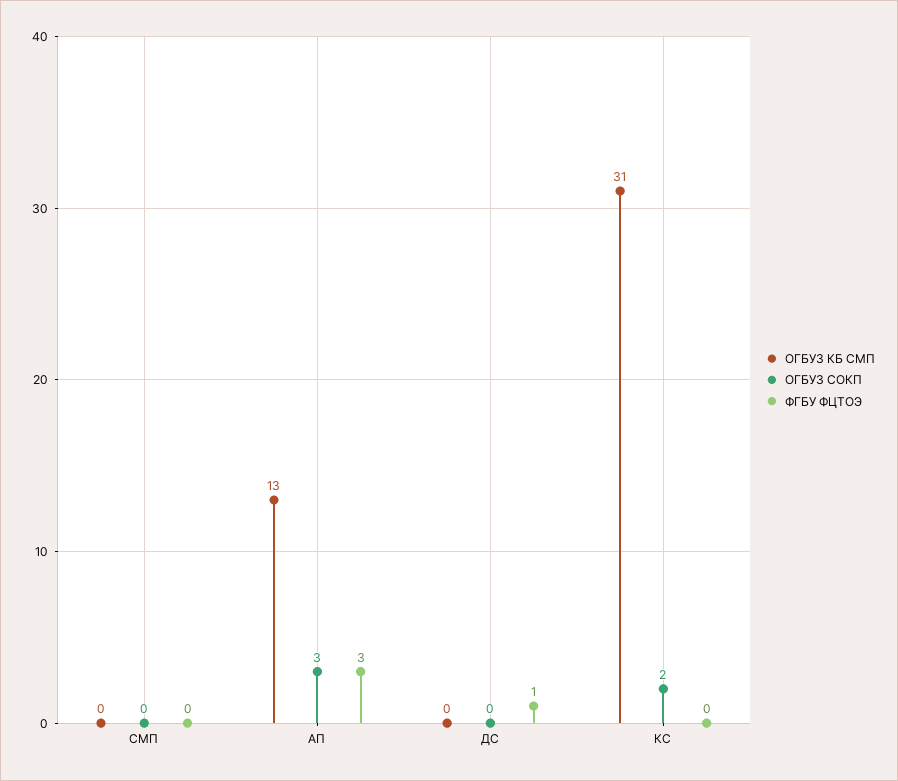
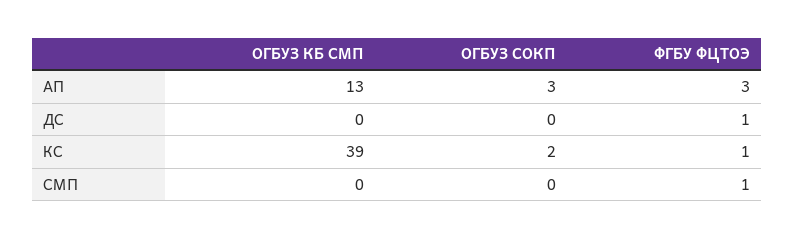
  {
    "ОГБУЗ КБ СМП": {
      "СМП": 0,
      "АП": 13,
      "ДС": 0,
-     "КС": 31
+     "КС": 39
    },
    "ОГБУЗ СОКП": {
      "СМП": 0,
      "АП": 3,
      "ДС": 0,
      "КС": 2
    },
    "ФГБУ ФЦТОЭ": {
-     "СМП": 0,
+     "СМП": 1,
      "АП": 3,
      "ДС": 1,
-     "КС": 0
+     "КС": 1
    }
  }

